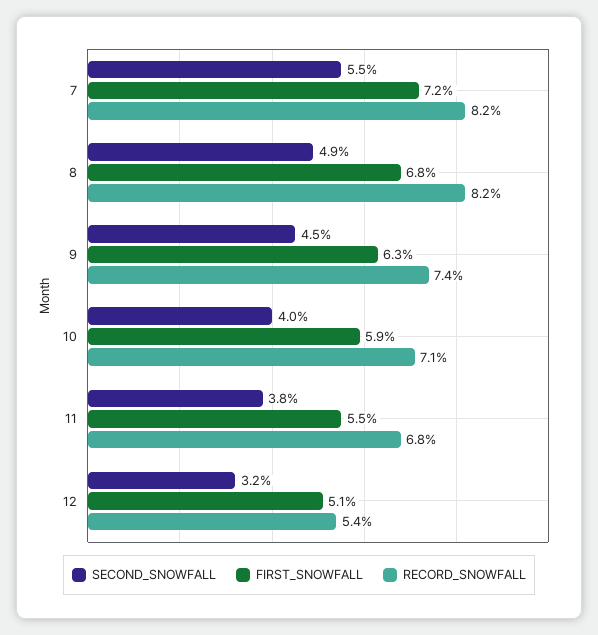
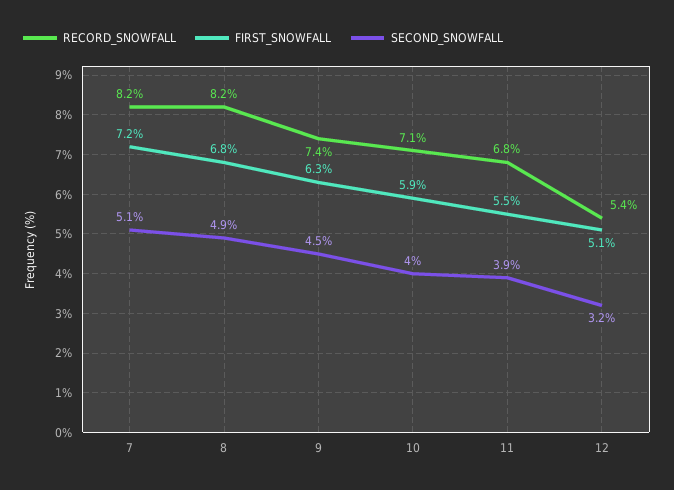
  {
    "SECOND_SNOWFALL": {
-     "7": 5.5,
+     "7": 5.1,
      "8": 4.9,
      "9": 4.5,
      "10": 4,
-     "11": 3.8,
+     "11": 3.9,
      "12": 3.2
    },
    "FIRST_SNOWFALL": {
      "7": 7.2,
      "8": 6.8,
      "9": 6.3,
      "10": 5.9,
      "11": 5.5,
      "12": 5.1
    },
    "RECORD_SNOWFALL": {
      "7": 8.2,
      "8": 8.2,
      "9": 7.4,
      "10": 7.1,
      "11": 6.8,
      "12": 5.4
    }
  }

